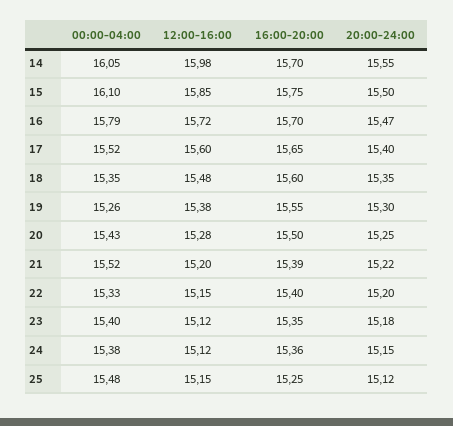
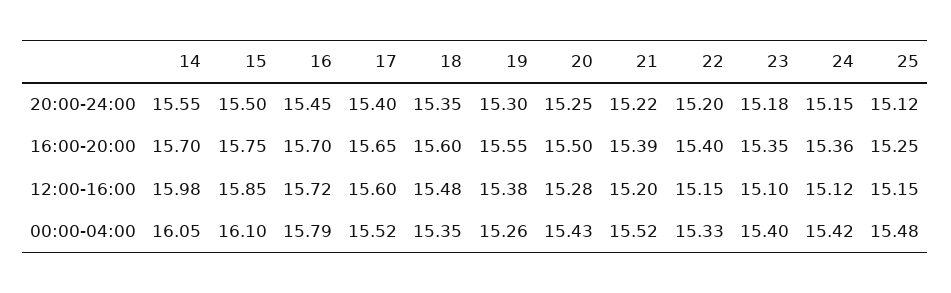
  {
    "00:00-04:00": {
      "14": 16.05,
      "15": 16.1,
      "16": 15.79,
      "17": 15.52,
      "18": 15.35,
      "19": 15.26,
      "20": 15.43,
      "21": 15.52,
      "22": 15.33,
      "23": 15.4,
-     "24": 15.38,
+     "24": 15.42,
      "25": 15.48
    },
    "12:00-16:00": {
      "14": 15.98,
      "15": 15.85,
      "16": 15.72,
      "17": 15.6,
      "18": 15.48,
      "19": 15.38,
      "20": 15.28,
      "21": 15.2,
      "22": 15.15,
-     "23": 15.12,
+     "23": 15.1,
      "24": 15.12,
      "25": 15.15
    },
    "16:00-20:00": {
      "14": 15.7,
      "15": 15.75,
      "16": 15.7,
      "17": 15.65,
      "18": 15.6,
      "19": 15.55,
      "20": 15.5,
      "21": 15.39,
      "22": 15.4,
      "23": 15.35,
      "24": 15.36,
      "25": 15.25
    },
    "20:00-24:00": {
      "14": 15.55,
      "15": 15.5,
-     "16": 15.47,
+     "16": 15.45,
      "17": 15.4,
      "18": 15.35,
      "19": 15.3,
      "20": 15.25,
      "21": 15.22,
      "22": 15.2,
      "23": 15.18,
      "24": 15.15,
      "25": 15.12
    }
  }

